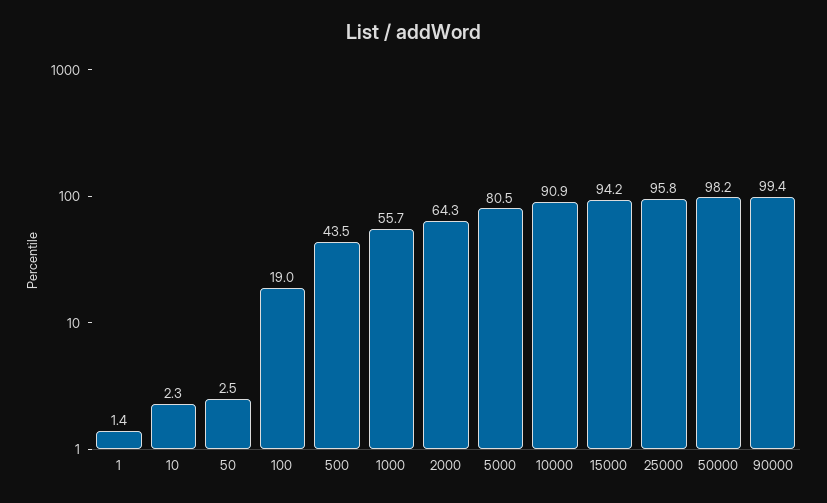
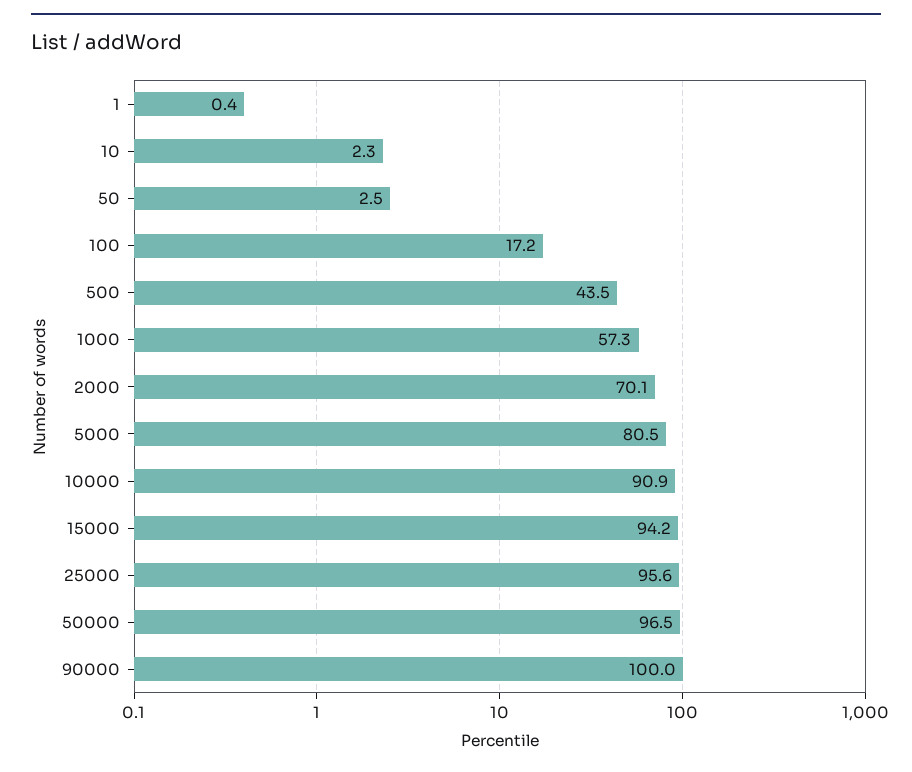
  {
-   "1": 1.4,
+   "1": 0.4,
    "10": 2.3,
    "50": 2.5,
-   "100": 19,
+   "100": 17.2,
    "500": 43.5,
-   "1000": 55.7,
+   "1000": 57.3,
-   "2000": 64.3,
+   "2000": 70.1,
    "5000": 80.5,
    "10000": 90.9,
    "15000": 94.2,
-   "25000": 95.8,
+   "25000": 95.6,
-   "50000": 98.2,
+   "50000": 96.5,
-   "90000": 99.4
+   "90000": 100
  }

